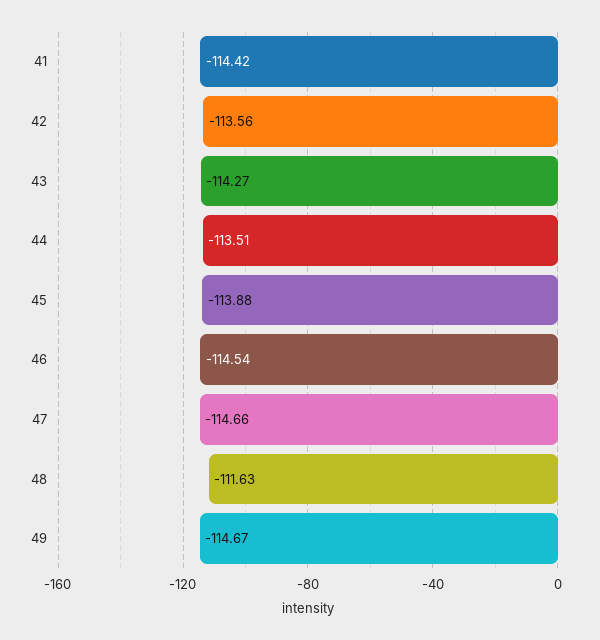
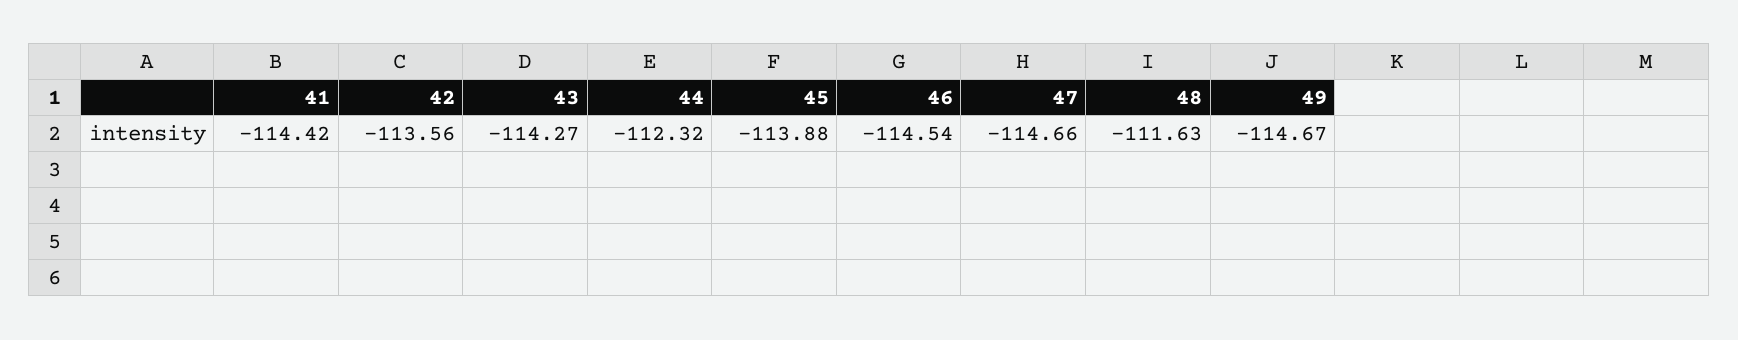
  {
    "41": -114.42,
    "42": -113.56,
    "43": -114.27,
-   "44": -113.51,
+   "44": -112.32,
    "45": -113.88,
    "46": -114.54,
    "47": -114.66,
    "48": -111.63,
    "49": -114.67
  }

